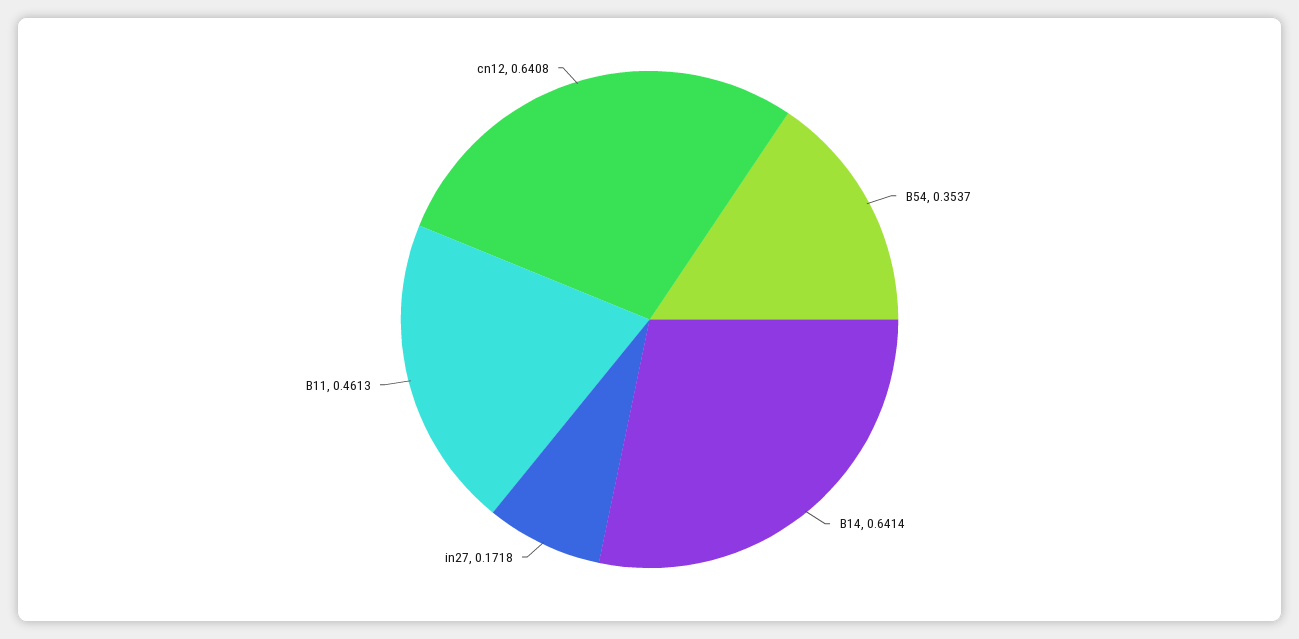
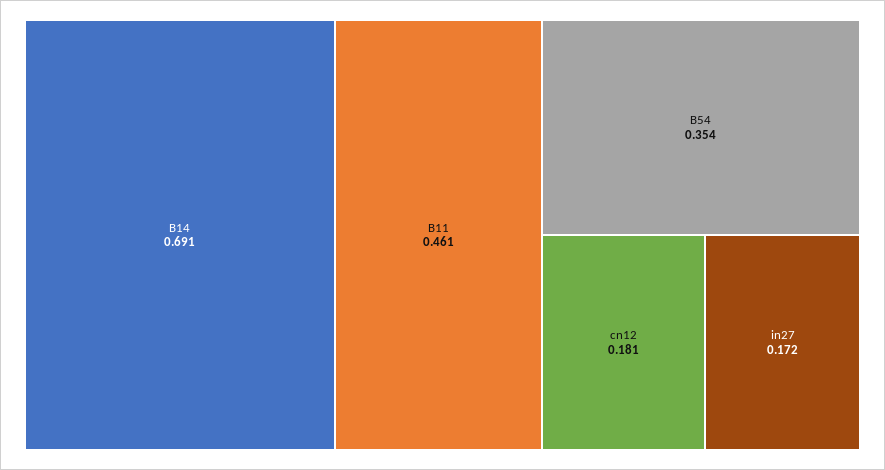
  {
    "B54": 0.3537,
-   "B14": 0.6414,
+   "B14": 0.691,
    "in27": 0.1718,
    "B11": 0.4613,
-   "cn12": 0.6408
+   "cn12": 0.181
  }

